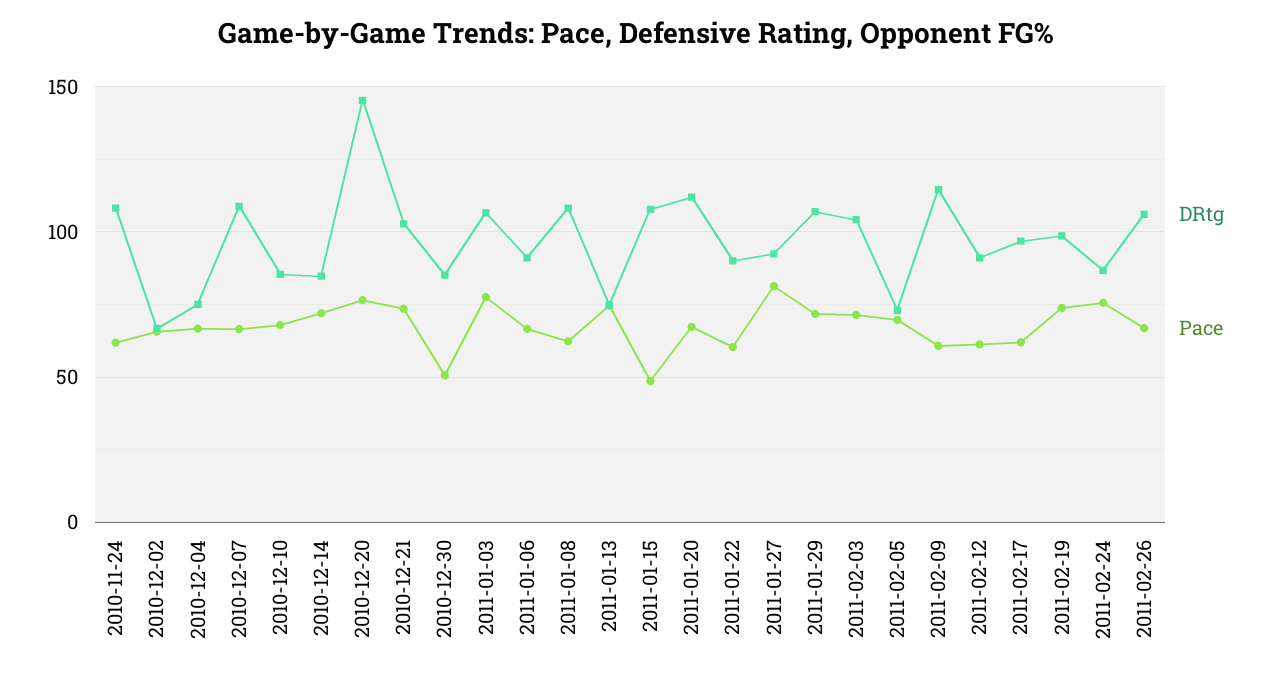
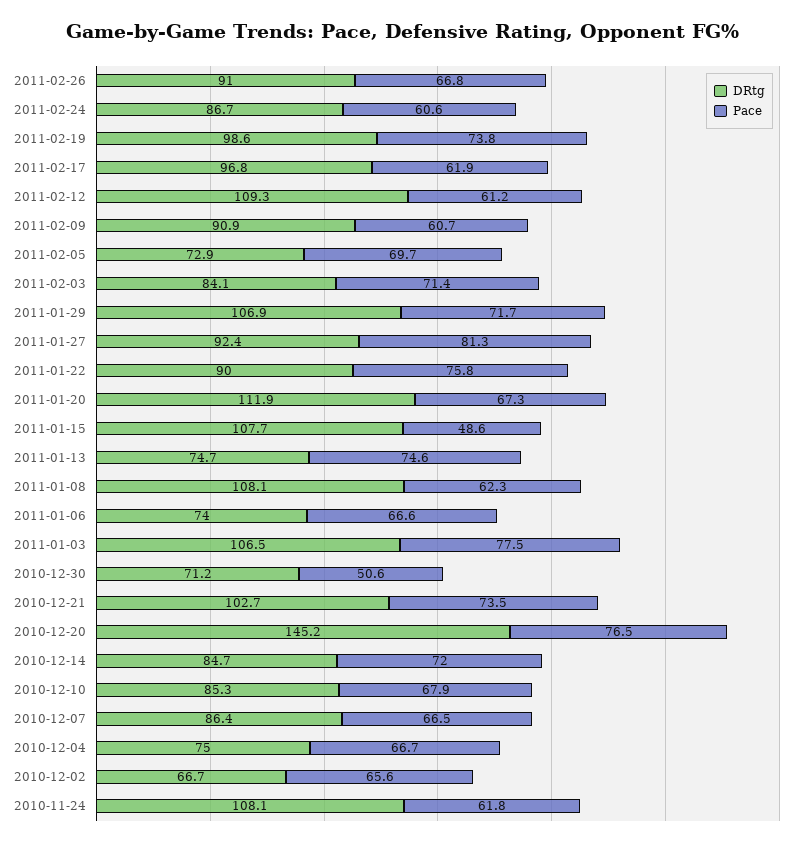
  {
    "DRtg": {
      "2010-11-24": 108.1,
      "2010-12-02": 66.7,
      "2010-12-04": 75,
-     "2010-12-07": 110,
+     "2010-12-07": 86.4,
      "2010-12-10": 85.3,
      "2010-12-14": 84.7,
      "2010-12-20": 145.2,
      "2010-12-21": 102.7,
-     "2010-12-30": 85,
+     "2010-12-30": 71.2,
      "2011-01-03": 106.5,
-     "2011-01-06": 90,
+     "2011-01-06": 74,
      "2011-01-08": 108.1,
      "2011-01-13": 74.7,
      "2011-01-15": 107.7,
      "2011-01-20": 111.9,
      "2011-01-22": 90,
      "2011-01-27": 92.4,
      "2011-01-29": 106.9,
-     "2011-02-03": 105,
+     "2011-02-03": 84.1,
      "2011-02-05": 72.9,
-     "2011-02-09": 115,
+     "2011-02-09": 90.9,
-     "2011-02-12": 90,
+     "2011-02-12": 109.3,
      "2011-02-17": 96.8,
      "2011-02-19": 98.6,
      "2011-02-24": 86.7,
-     "2011-02-26": 105
+     "2011-02-26": 91
    },
    "Pace": {
      "2010-11-24": 61.8,
      "2010-12-02": 65.6,
      "2010-12-04": 66.7,
      "2010-12-07": 66.5,
      "2010-12-10": 67.9,
      "2010-12-14": 72,
      "2010-12-20": 76.5,
      "2010-12-21": 73.5,
      "2010-12-30": 50.6,
      "2011-01-03": 77.5,
      "2011-01-06": 66.6,
      "2011-01-08": 62.3,
      "2011-01-13": 74.6,
      "2011-01-15": 48.6,
      "2011-01-20": 67.3,
-     "2011-01-22": 60,
+     "2011-01-22": 75.8,
      "2011-01-27": 81.3,
      "2011-01-29": 71.7,
      "2011-02-03": 71.4,
      "2011-02-05": 69.7,
      "2011-02-09": 60.7,
      "2011-02-12": 61.2,
      "2011-02-17": 61.9,
      "2011-02-19": 73.8,
-     "2011-02-24": 75,
+     "2011-02-24": 60.6,
      "2011-02-26": 66.8
    }
  }

